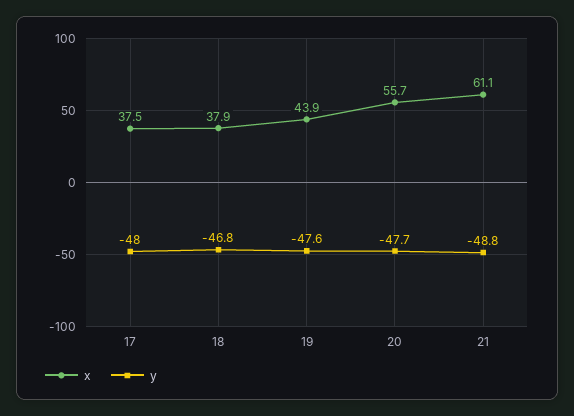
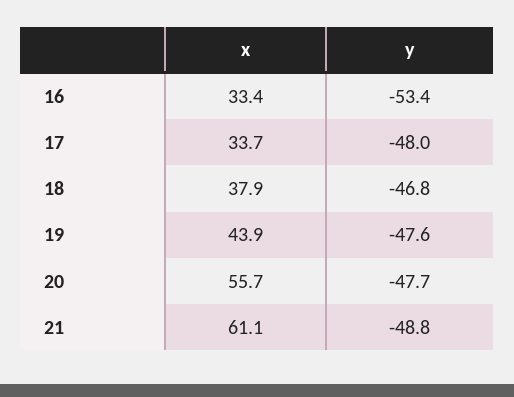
  {
    "x": {
-     "17": 37.5,
+     "17": 33.7,
      "18": 37.9,
      "19": 43.9,
      "20": 55.7,
-     "21": 61.1
+     "21": 61.1,
+     "16": 33.4
    },
    "y": {
      "17": -48,
      "18": -46.8,
      "19": -47.6,
      "20": -47.7,
-     "21": -48.8
+     "21": -48.8,
+     "16": -53.4
    }
  }

